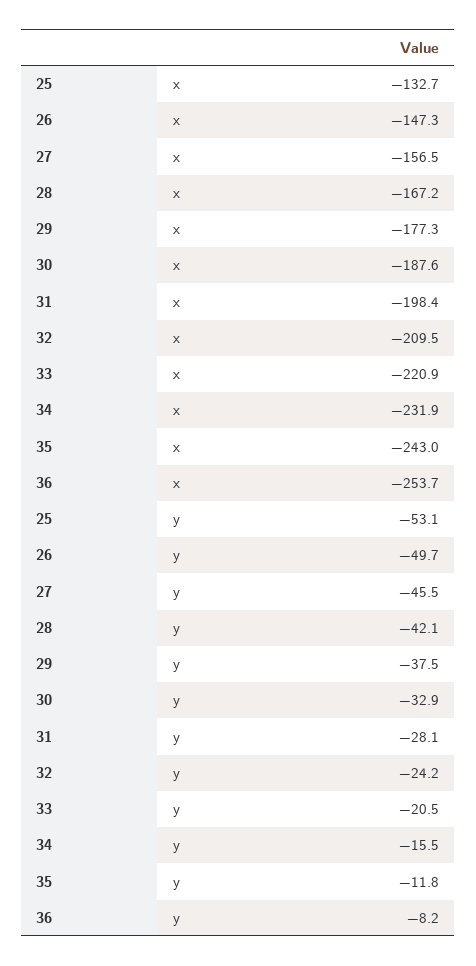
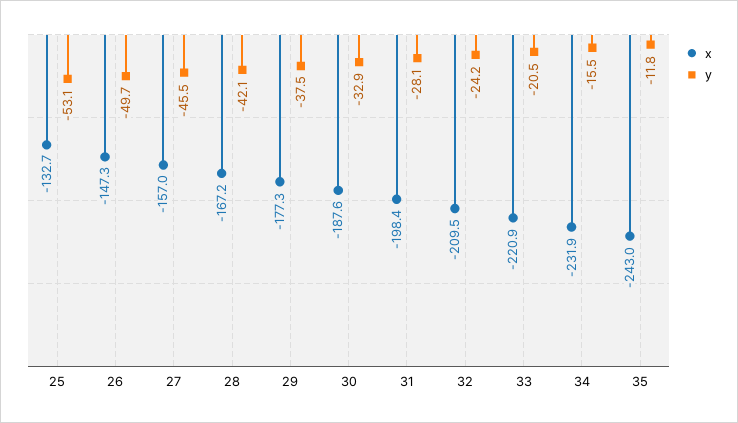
  {
    "x": {
      "25": -132.7,
      "26": -147.3,
-     "27": -156.5,
+     "27": -157,
      "28": -167.2,
      "29": -177.3,
      "30": -187.6,
      "31": -198.4,
      "32": -209.5,
      "33": -220.9,
      "34": -231.9,
-     "35": -243,
+     "35": -243
-     "36": -253.7
    },
    "y": {
      "25": -53.1,
      "26": -49.7,
      "27": -45.5,
      "28": -42.1,
      "29": -37.5,
      "30": -32.9,
      "31": -28.1,
      "32": -24.2,
      "33": -20.5,
      "34": -15.5,
-     "35": -11.8,
+     "35": -11.8
-     "36": -8.2
    }
  }

